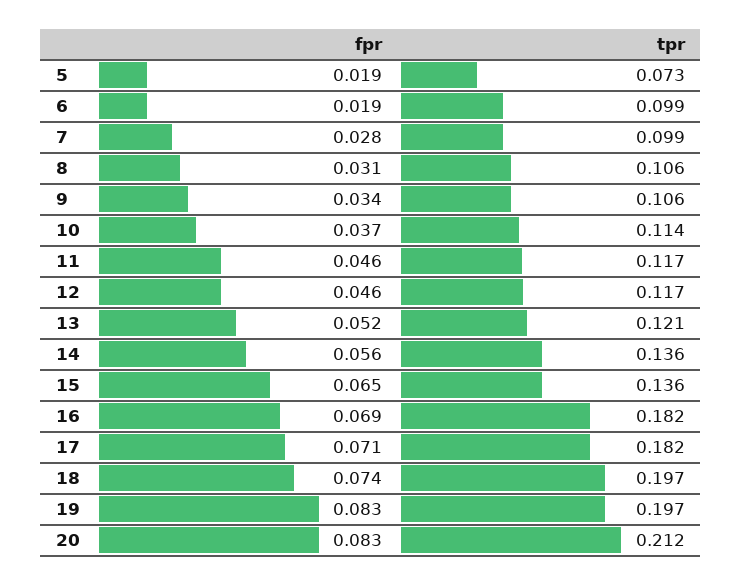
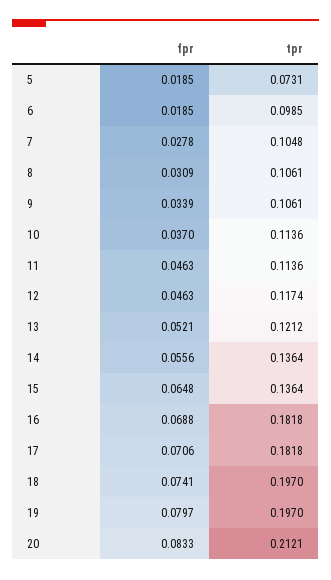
  {
    "fpr": {
      "5": 0.0185,
      "6": 0.0185,
      "7": 0.0278,
      "8": 0.0309,
      "9": 0.0339,
      "10": 0.037,
      "11": 0.0463,
      "12": 0.0463,
      "13": 0.0521,
      "14": 0.0556,
      "15": 0.0648,
      "16": 0.0688,
      "17": 0.0706,
      "18": 0.0741,
-     "19": 0.083,
+     "19": 0.0797,
      "20": 0.0833
    },
    "tpr": {
      "5": 0.0731,
      "6": 0.0985,
-     "7": 0.099,
+     "7": 0.1048,
      "8": 0.1061,
      "9": 0.1061,
      "10": 0.1136,
-     "11": 0.117,
+     "11": 0.1136,
      "12": 0.1174,
      "13": 0.1212,
      "14": 0.1364,
      "15": 0.1364,
      "16": 0.1818,
      "17": 0.1818,
      "18": 0.197,
      "19": 0.197,
      "20": 0.2121
    }
  }

